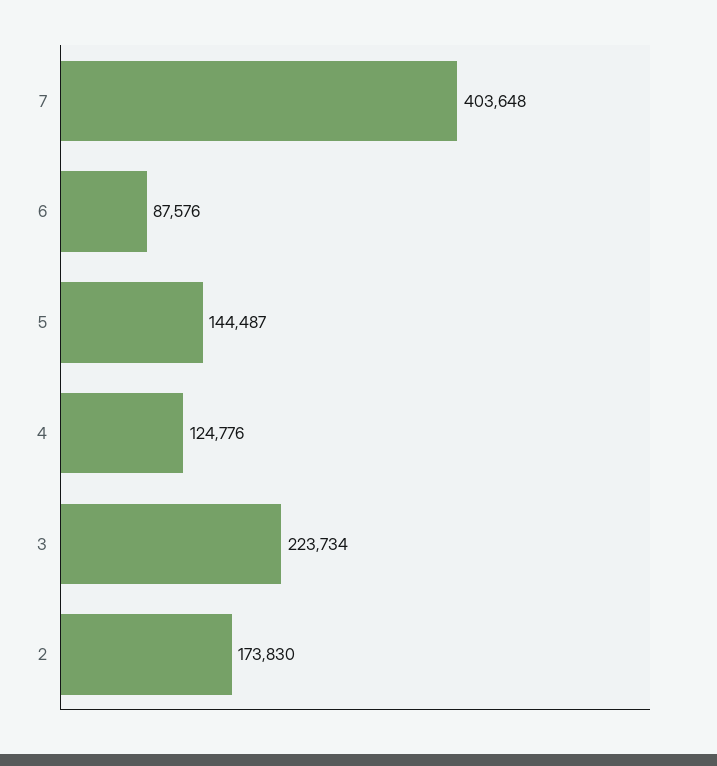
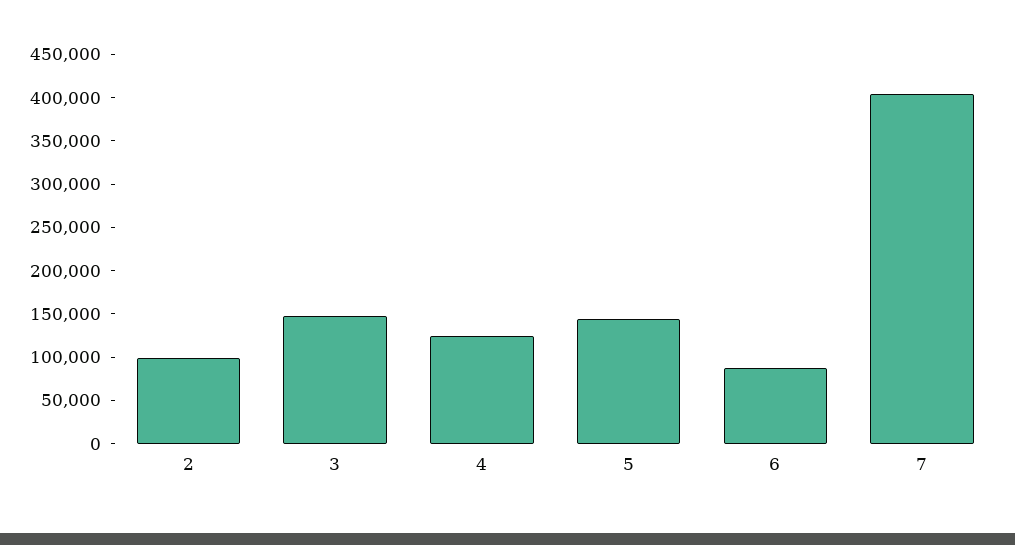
  {
    "7": 403648,
    "6": 87576,
    "5": 144487,
    "4": 124776,
-   "3": 223734,
+   "3": 150000,
-   "2": 173830
+   "2": 100000
  }

